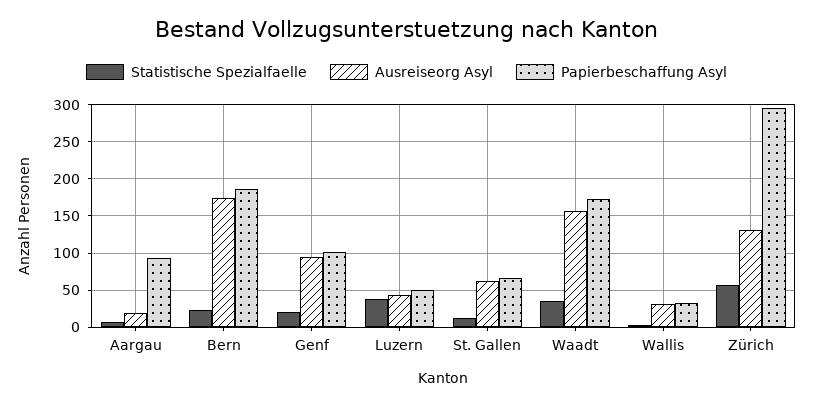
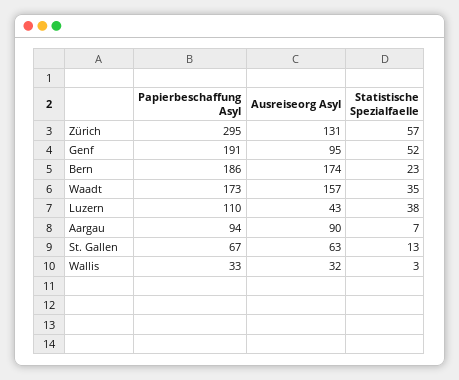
  {
    "Statistische Spezialfaelle": {
      "Aargau": 7,
      "Bern": 23,
-     "Genf": 20,
+     "Genf": 52,
      "Luzern": 38,
      "St. Gallen": 13,
      "Waadt": 35,
      "Wallis": 3,
      "Zürich": 57
    },
    "Ausreiseorg Asyl": {
-     "Aargau": 20,
+     "Aargau": 90,
      "Bern": 174,
      "Genf": 95,
      "Luzern": 43,
      "St. Gallen": 63,
      "Waadt": 157,
      "Wallis": 32,
      "Zürich": 131
    },
    "Papierbeschaffung Asyl": {
      "Aargau": 94,
      "Bern": 186,
-     "Genf": 100,
+     "Genf": 191,
-     "Luzern": 50,
+     "Luzern": 110,
      "St. Gallen": 67,
      "Waadt": 173,
      "Wallis": 33,
      "Zürich": 295
    }
  }

